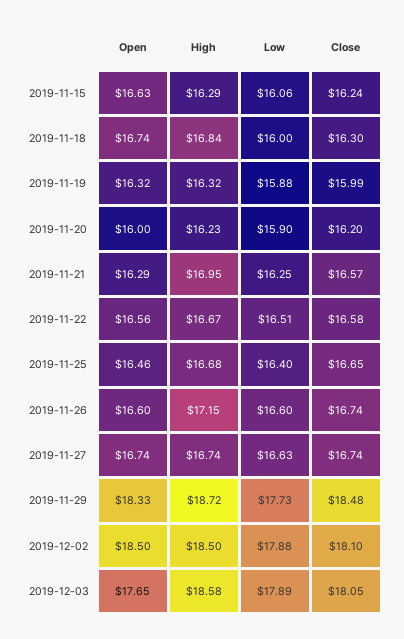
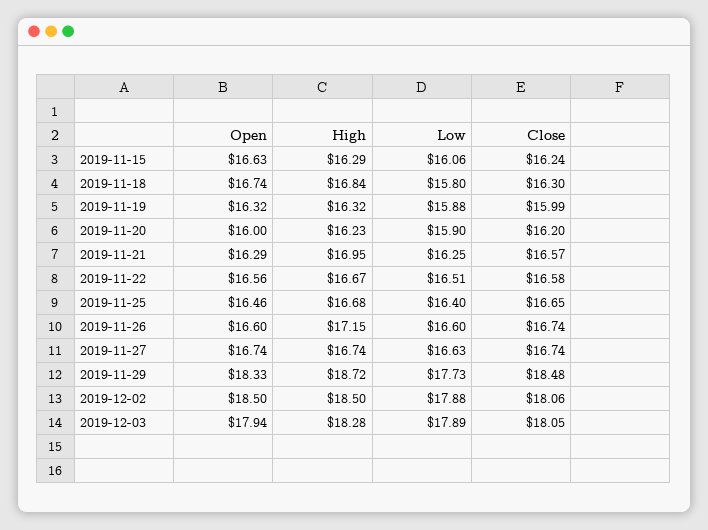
  {
    "Open": {
      "2019-11-15": 16.63,
      "2019-11-18": 16.74,
      "2019-11-19": 16.32,
      "2019-11-20": 16,
      "2019-11-21": 16.29,
      "2019-11-22": 16.56,
      "2019-11-25": 16.46,
      "2019-11-26": 16.6,
      "2019-11-27": 16.74,
      "2019-11-29": 18.33,
      "2019-12-02": 18.5,
-     "2019-12-03": 17.65
+     "2019-12-03": 17.94
    },
    "High": {
      "2019-11-15": 16.29,
      "2019-11-18": 16.84,
      "2019-11-19": 16.32,
      "2019-11-20": 16.23,
      "2019-11-21": 16.95,
      "2019-11-22": 16.67,
      "2019-11-25": 16.68,
      "2019-11-26": 17.15,
      "2019-11-27": 16.74,
      "2019-11-29": 18.72,
      "2019-12-02": 18.5,
-     "2019-12-03": 18.58
+     "2019-12-03": 18.28
    },
    "Low": {
      "2019-11-15": 16.06,
-     "2019-11-18": 16,
+     "2019-11-18": 15.8,
      "2019-11-19": 15.88,
      "2019-11-20": 15.9,
      "2019-11-21": 16.25,
      "2019-11-22": 16.51,
      "2019-11-25": 16.4,
      "2019-11-26": 16.6,
      "2019-11-27": 16.63,
      "2019-11-29": 17.73,
      "2019-12-02": 17.88,
      "2019-12-03": 17.89
    },
    "Close": {
      "2019-11-15": 16.24,
      "2019-11-18": 16.3,
      "2019-11-19": 15.99,
      "2019-11-20": 16.2,
      "2019-11-21": 16.57,
      "2019-11-22": 16.58,
      "2019-11-25": 16.65,
      "2019-11-26": 16.74,
      "2019-11-27": 16.74,
      "2019-11-29": 18.48,
-     "2019-12-02": 18.1,
+     "2019-12-02": 18.06,
      "2019-12-03": 18.05
    }
  }

